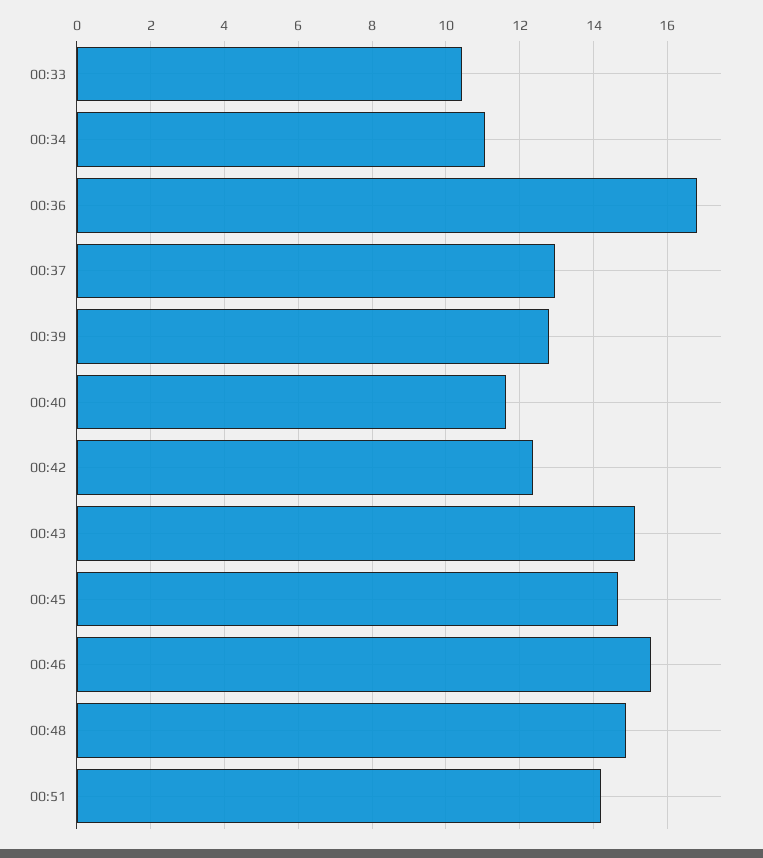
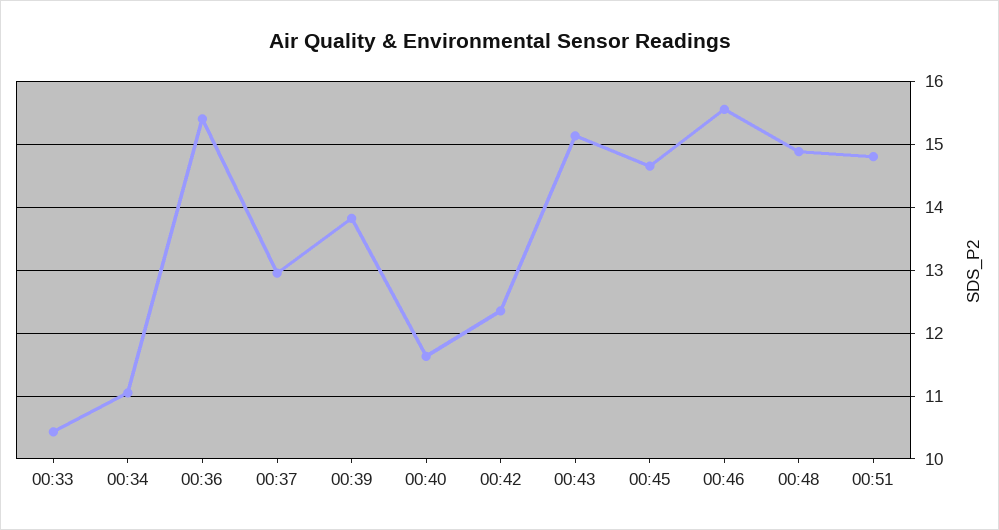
  {
    "00:33": 10.4,
    "00:34": 11.1,
-   "00:36": 16.8,
+   "00:36": 15.4,
    "00:37": 13,
-   "00:39": 12.8,
+   "00:39": 13.8,
    "00:40": 11.6,
    "00:42": 12.4,
    "00:43": 15.1,
    "00:45": 14.7,
    "00:46": 15.6,
    "00:48": 14.9,
-   "00:51": 14.2
+   "00:51": 14.8
  }

